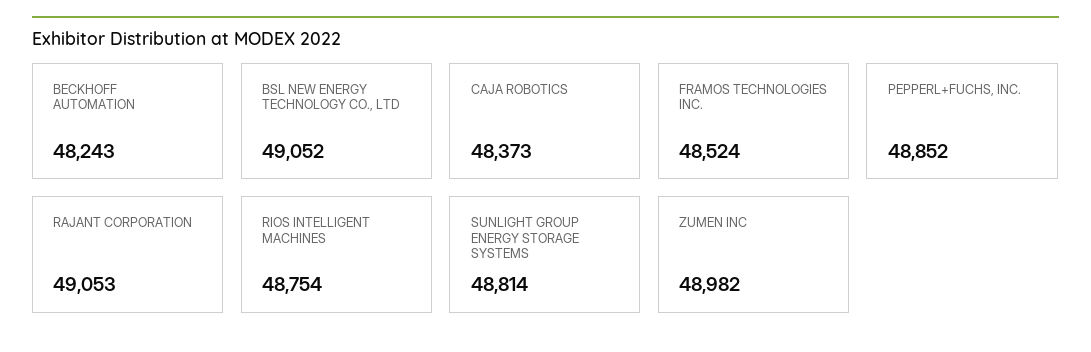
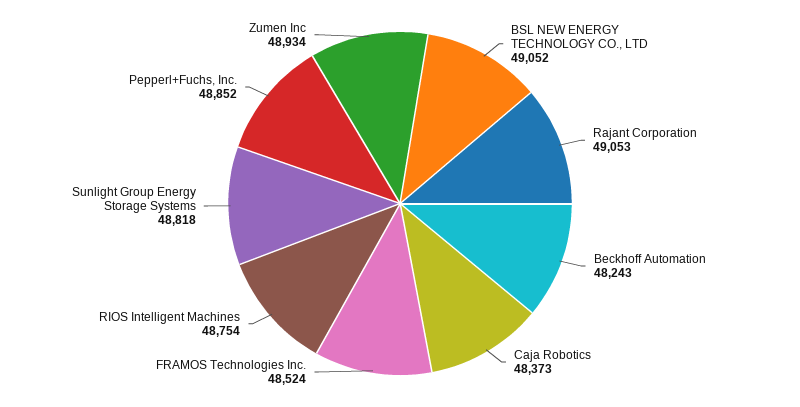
  {
    "BECKHOFF AUTOMATION": 48243,
    "BSL NEW ENERGY TECHNOLOGY CO., LTD": 49052,
    "CAJA ROBOTICS": 48373,
    "FRAMOS TECHNOLOGIES INC.": 48524,
    "PEPPERL+FUCHS, INC.": 48852,
    "RAJANT CORPORATION": 49053,
    "RIOS INTELLIGENT MACHINES": 48754,
-   "SUNLIGHT GROUP ENERGY STORAGE SYSTEMS": 48814,
+   "SUNLIGHT GROUP ENERGY STORAGE SYSTEMS": 48818,
-   "ZUMEN INC": 48982
+   "ZUMEN INC": 48934
  }

